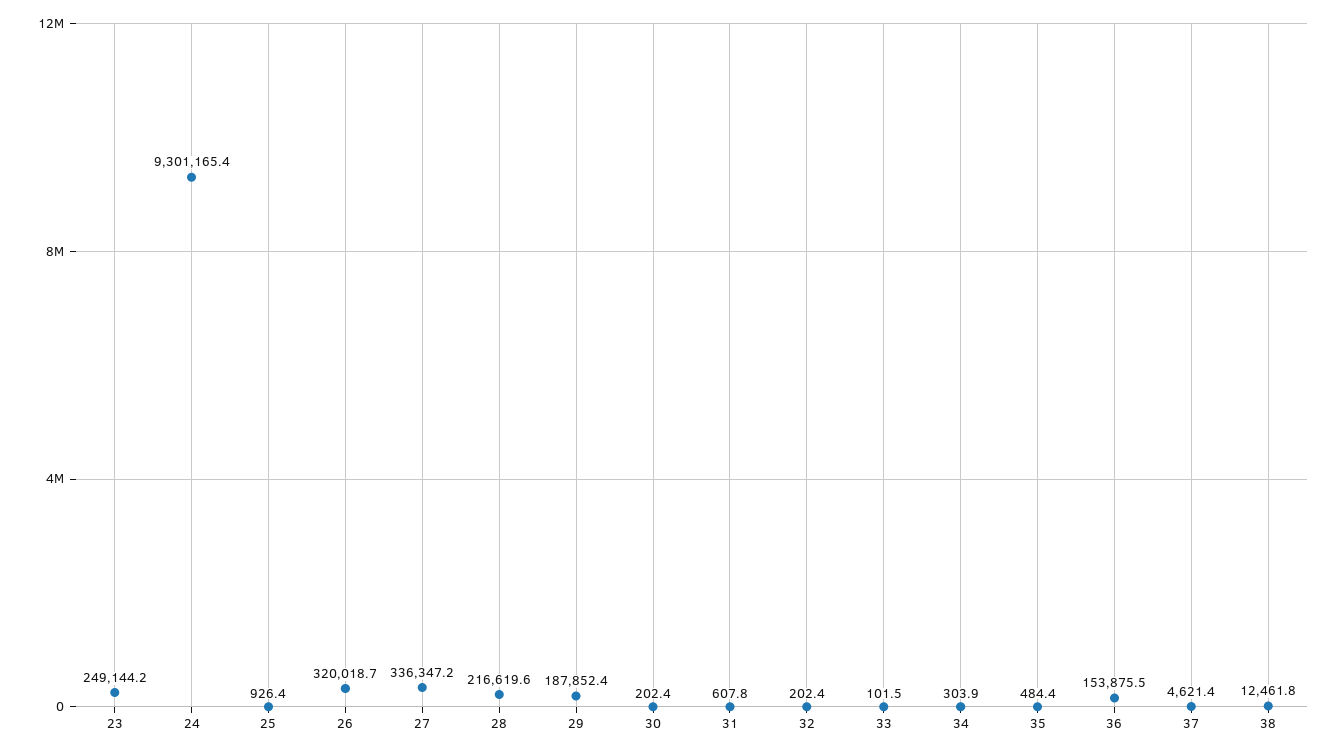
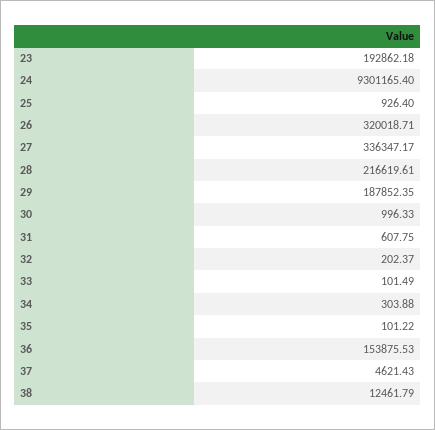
  {
-   "23": 249144.2,
+   "23": 192862.18,
    "24": 9301165.4,
    "25": 926.4,
    "26": 320018.71,
    "27": 336347.17,
    "28": 216619.61,
    "29": 187852.35,
-   "30": 202.4,
+   "30": 996.33,
    "31": 607.75,
    "32": 202.37,
    "33": 101.49,
    "34": 303.88,
-   "35": 484.4,
+   "35": 101.22,
    "36": 153875.53,
    "37": 4621.43,
    "38": 12461.79
  }

